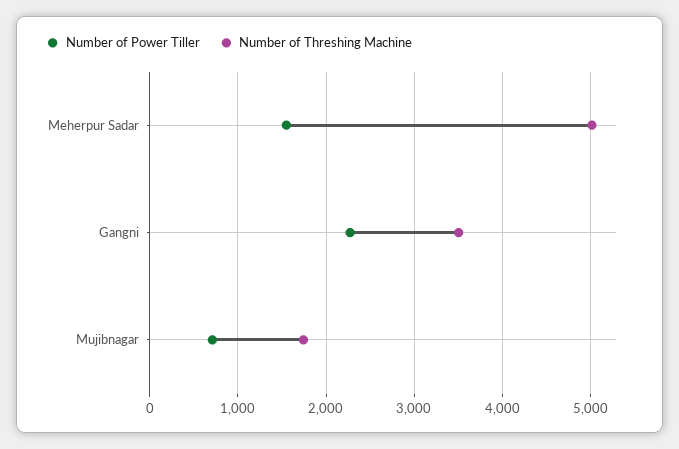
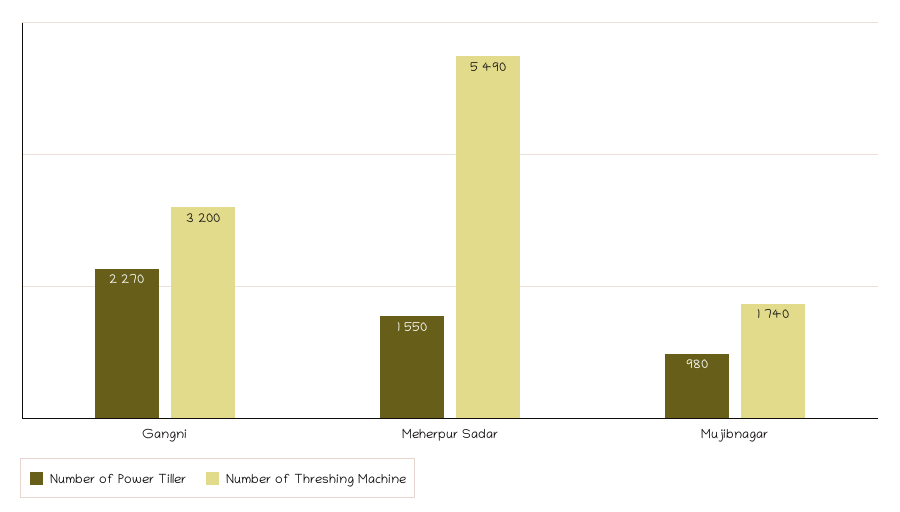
  {
    "Number of Power Tiller": {
      "Meherpur Sadar": 1550,
      "Gangni": 2270,
-     "Mujibnagar": 700
+     "Mujibnagar": 980
    },
    "Number of Threshing Machine": {
-     "Meherpur Sadar": 5000,
+     "Meherpur Sadar": 5490,
-     "Gangni": 3500,
+     "Gangni": 3200,
      "Mujibnagar": 1740
    }
  }

